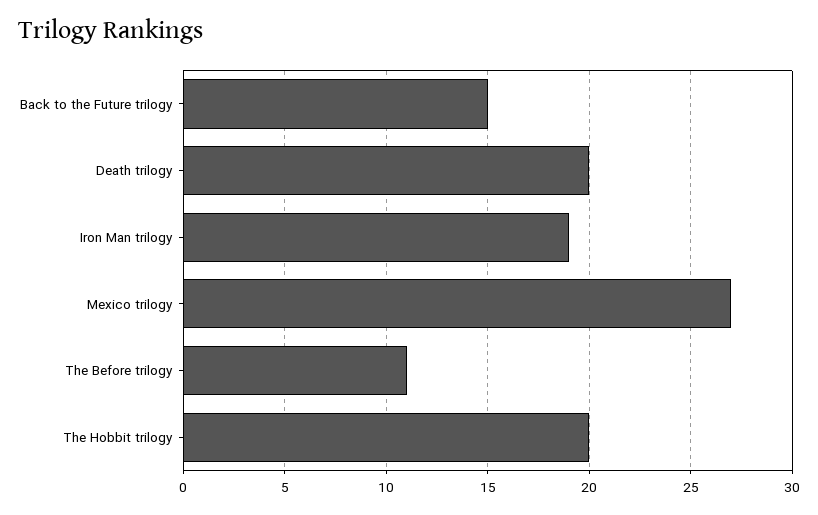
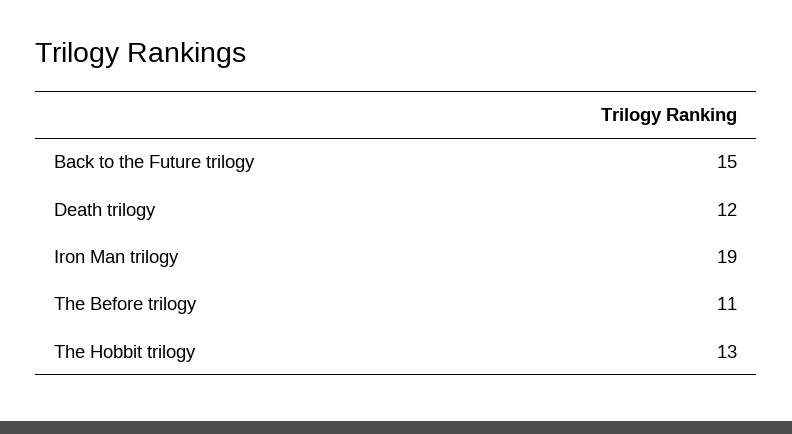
  {
    "Back to the Future trilogy": 15,
-   "Death trilogy": 20,
+   "Death trilogy": 12,
    "Iron Man trilogy": 19,
-   "Mexico trilogy": 27,
    "The Before trilogy": 11,
-   "The Hobbit trilogy": 20
+   "The Hobbit trilogy": 13
  }

